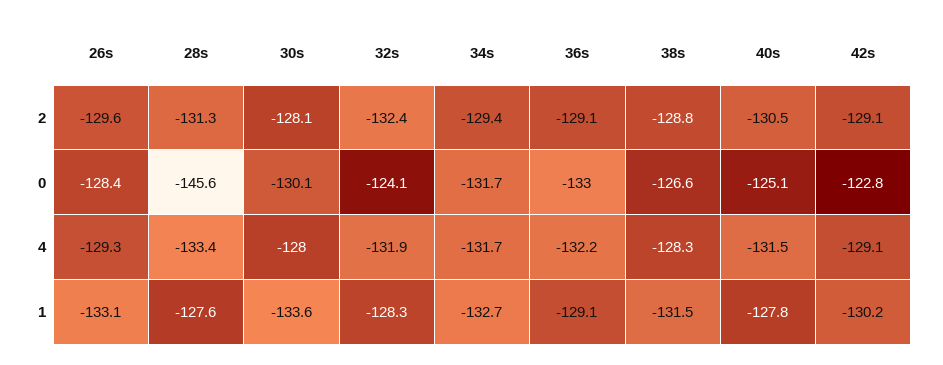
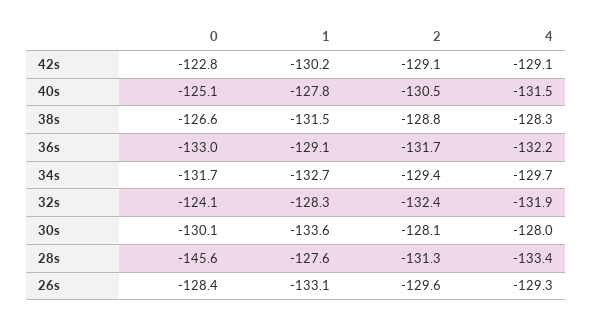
  {
    "26s": {
      "2": -129.6,
      "0": -128.4,
      "4": -129.3,
      "1": -133.1
    },
    "28s": {
      "2": -131.3,
      "0": -145.6,
      "4": -133.4,
      "1": -127.6
    },
    "30s": {
      "2": -128.1,
      "0": -130.1,
      "4": -128,
      "1": -133.6
    },
    "32s": {
      "2": -132.4,
      "0": -124.1,
      "4": -131.9,
      "1": -128.3
    },
    "34s": {
      "2": -129.4,
      "0": -131.7,
-     "4": -131.7,
+     "4": -129.7,
      "1": -132.7
    },
    "36s": {
-     "2": -129.1,
+     "2": -131.7,
      "0": -133,
      "4": -132.2,
      "1": -129.1
    },
    "38s": {
      "2": -128.8,
      "0": -126.6,
      "4": -128.3,
      "1": -131.5
    },
    "40s": {
      "2": -130.5,
      "0": -125.1,
      "4": -131.5,
      "1": -127.8
    },
    "42s": {
      "2": -129.1,
      "0": -122.8,
      "4": -129.1,
      "1": -130.2
    }
  }

